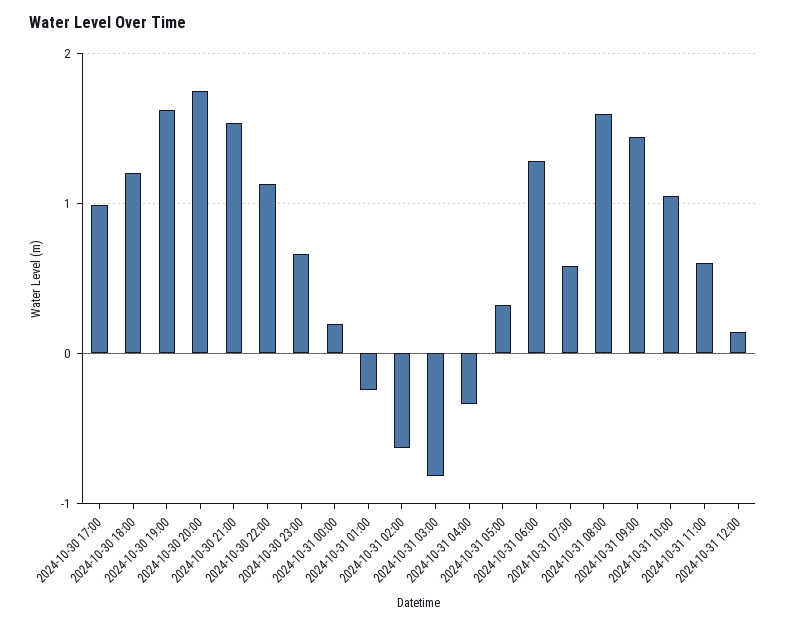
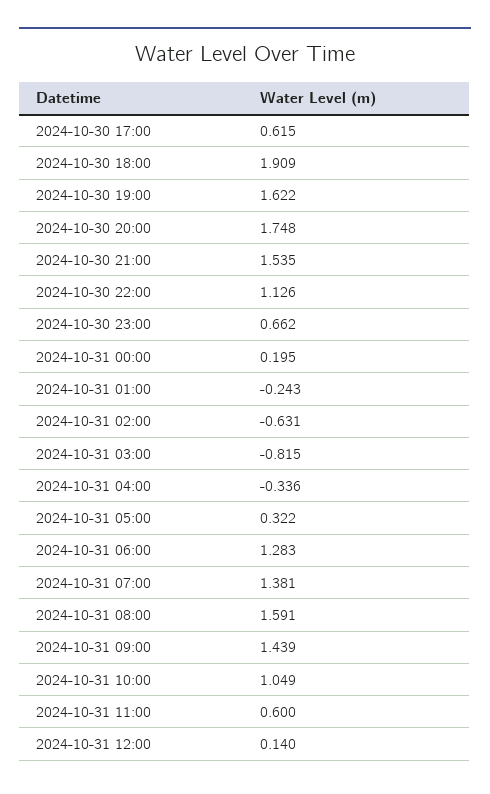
  {
-   "2024-10-30 17:00": 1,
+   "2024-10-30 17:00": 0.615,
-   "2024-10-30 18:00": 1.2,
+   "2024-10-30 18:00": 1.909,
    "2024-10-30 19:00": 1.622,
    "2024-10-30 20:00": 1.748,
    "2024-10-30 21:00": 1.535,
    "2024-10-30 22:00": 1.126,
    "2024-10-30 23:00": 0.662,
    "2024-10-31 00:00": 0.195,
    "2024-10-31 01:00": -0.243,
    "2024-10-31 02:00": -0.631,
    "2024-10-31 03:00": -0.815,
    "2024-10-31 04:00": -0.336,
    "2024-10-31 05:00": 0.322,
    "2024-10-31 06:00": 1.283,
-   "2024-10-31 07:00": 0.6,
+   "2024-10-31 07:00": 1.381,
    "2024-10-31 08:00": 1.591,
    "2024-10-31 09:00": 1.439,
    "2024-10-31 10:00": 1.049,
    "2024-10-31 11:00": 0.6,
    "2024-10-31 12:00": 0.14
  }

